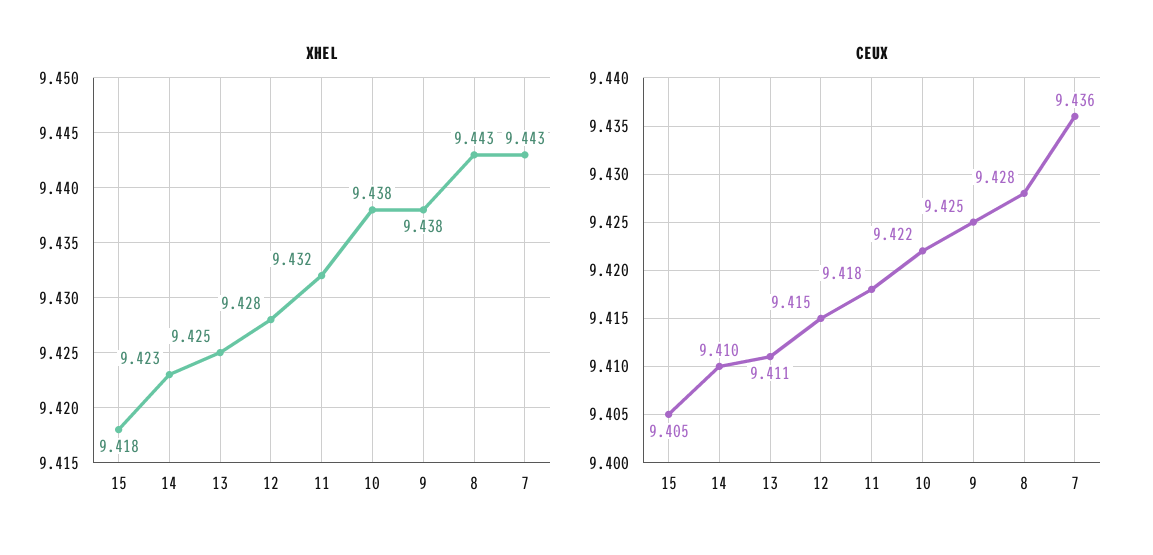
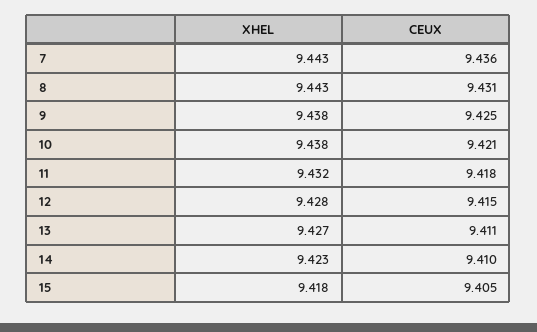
  {
    "XHEL": {
      "15": 9.418,
      "14": 9.423,
-     "13": 9.425,
+     "13": 9.427,
      "12": 9.428,
      "11": 9.432,
      "10": 9.438,
      "9": 9.438,
      "8": 9.443,
      "7": 9.443
    },
    "CEUX": {
      "15": 9.405,
      "14": 9.41,
      "13": 9.411,
      "12": 9.415,
      "11": 9.418,
-     "10": 9.422,
+     "10": 9.421,
      "9": 9.425,
-     "8": 9.428,
+     "8": 9.431,
      "7": 9.436
    }
  }

